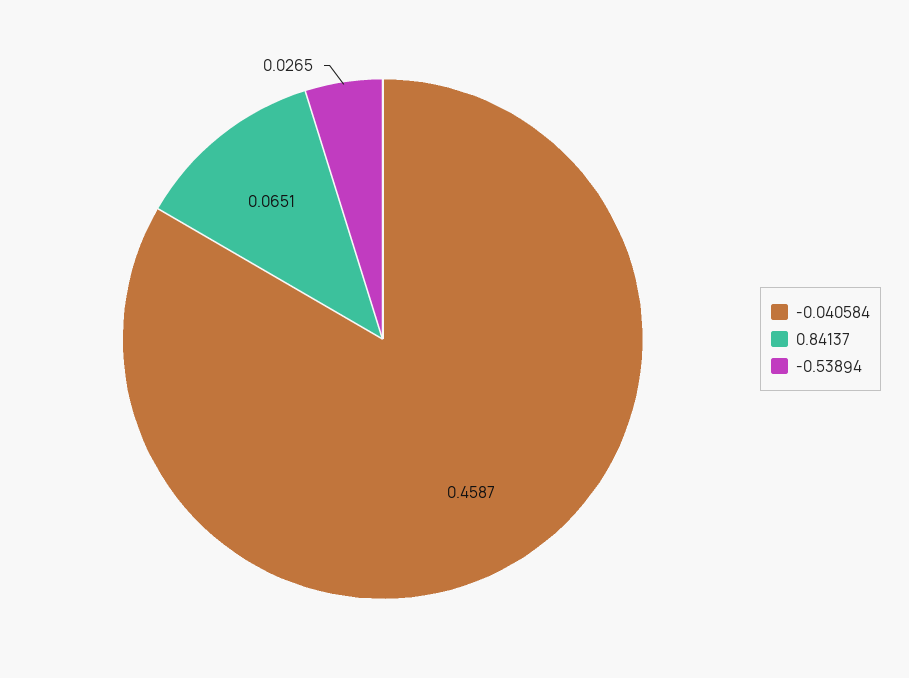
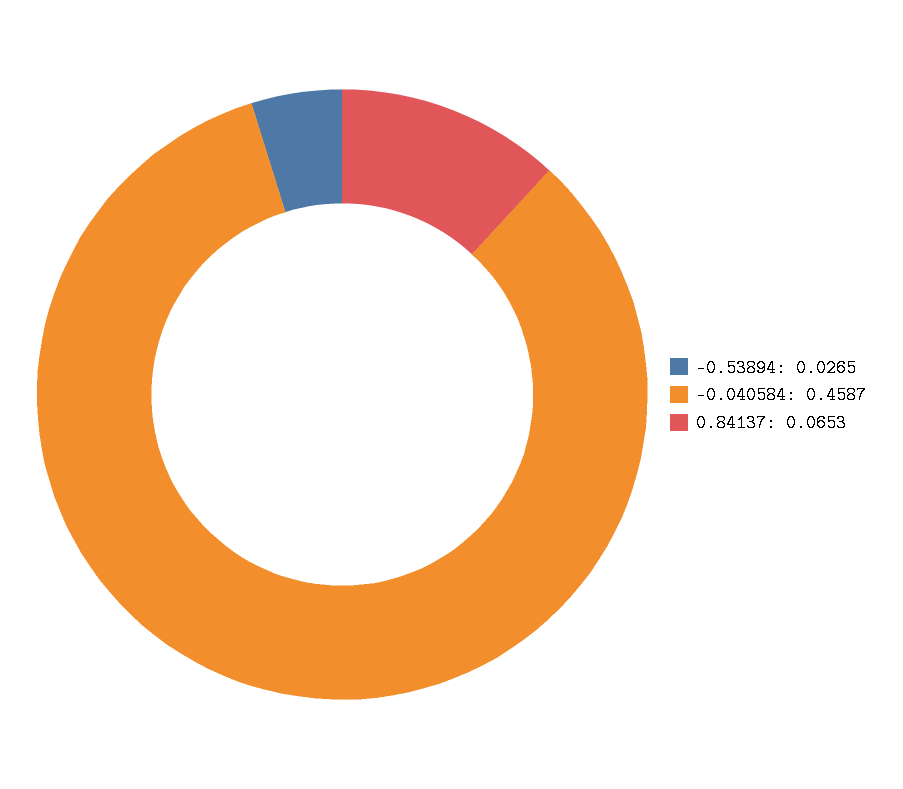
  {
    "-0.040584": 0.4587,
-   "0.84137": 0.0651,
+   "0.84137": 0.0653,
    "-0.53894": 0.0265
  }

